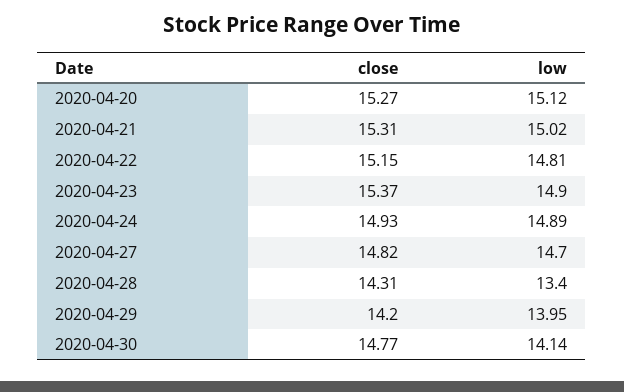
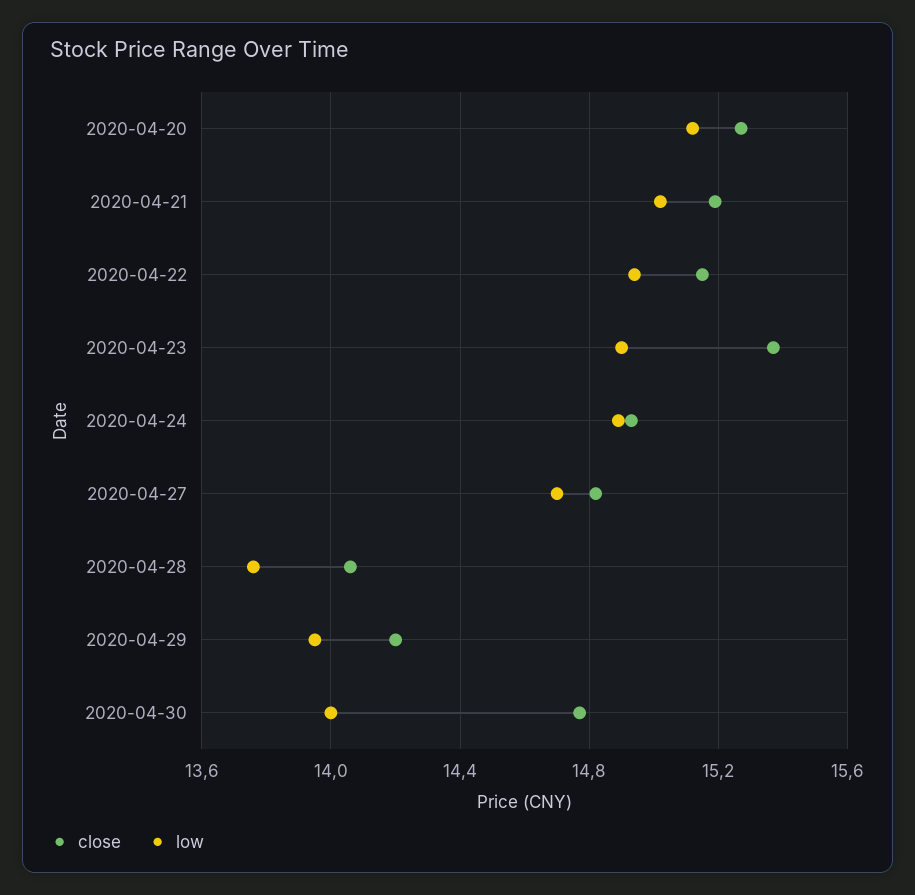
  {
    "close": {
      "2020-04-20": 15.27,
-     "2020-04-21": 15.31,
+     "2020-04-21": 15.2,
      "2020-04-22": 15.15,
      "2020-04-23": 15.37,
      "2020-04-24": 14.93,
      "2020-04-27": 14.82,
-     "2020-04-28": 14.31,
+     "2020-04-28": 14.05,
      "2020-04-29": 14.2,
      "2020-04-30": 14.77
    },
    "low": {
      "2020-04-20": 15.12,
      "2020-04-21": 15.02,
-     "2020-04-22": 14.81,
+     "2020-04-22": 14.95,
      "2020-04-23": 14.9,
      "2020-04-24": 14.89,
      "2020-04-27": 14.7,
-     "2020-04-28": 13.4,
+     "2020-04-28": 13.75,
      "2020-04-29": 13.95,
-     "2020-04-30": 14.14
+     "2020-04-30": 14
    }
  }

